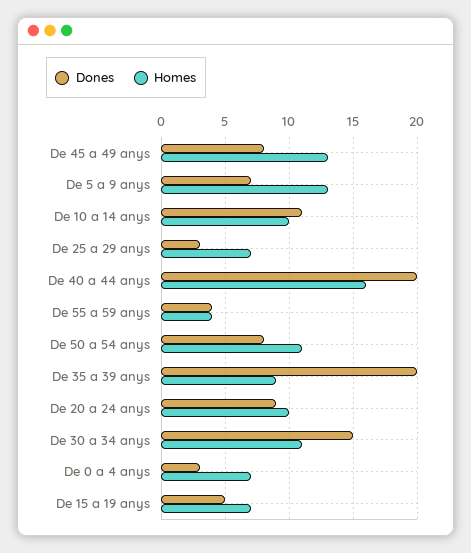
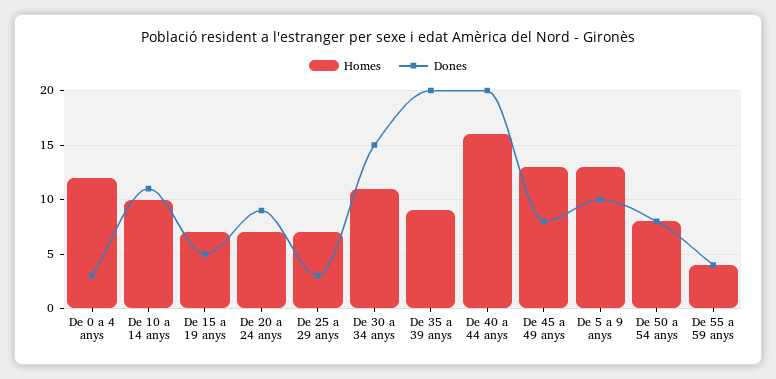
  {
    "Dones": {
      "De 45 a 49 anys": 8,
-     "De 5 a 9 anys": 7,
+     "De 5 a 9 anys": 10,
      "De 10 a 14 anys": 11,
      "De 25 a 29 anys": 3,
      "De 40 a 44 anys": 20,
      "De 55 a 59 anys": 4,
      "De 50 a 54 anys": 8,
      "De 35 a 39 anys": 20,
      "De 20 a 24 anys": 9,
      "De 30 a 34 anys": 15,
      "De 0 a 4 anys": 3,
      "De 15 a 19 anys": 5
    },
    "Homes": {
      "De 45 a 49 anys": 13,
      "De 5 a 9 anys": 13,
      "De 10 a 14 anys": 10,
      "De 25 a 29 anys": 7,
      "De 40 a 44 anys": 16,
      "De 55 a 59 anys": 4,
-     "De 50 a 54 anys": 11,
+     "De 50 a 54 anys": 8,
      "De 35 a 39 anys": 9,
-     "De 20 a 24 anys": 10,
+     "De 20 a 24 anys": 7,
      "De 30 a 34 anys": 11,
-     "De 0 a 4 anys": 7,
+     "De 0 a 4 anys": 12,
      "De 15 a 19 anys": 7
    }
  }

